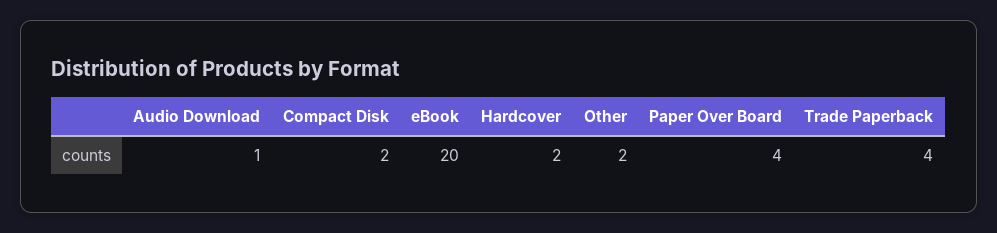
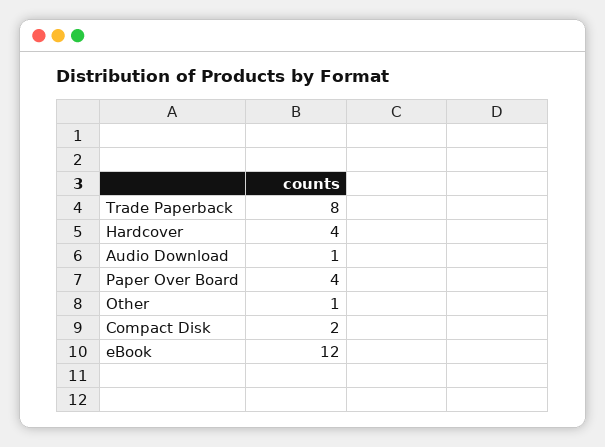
  {
    "Audio Download": 1,
    "Compact Disk": 2,
-   "eBook": 20,
+   "eBook": 12,
-   "Hardcover": 2,
+   "Hardcover": 4,
-   "Other": 2,
+   "Other": 1,
    "Paper Over Board": 4,
-   "Trade Paperback": 4
+   "Trade Paperback": 8
  }

